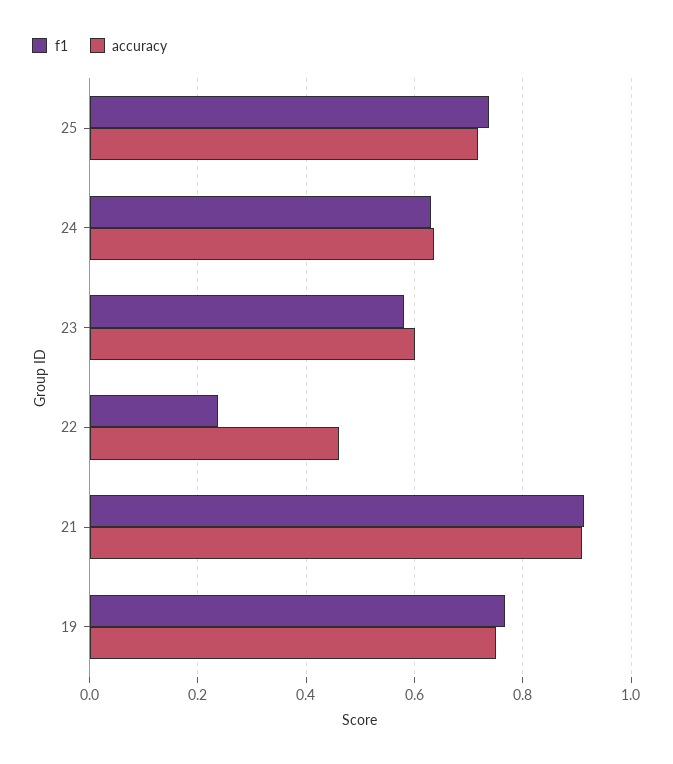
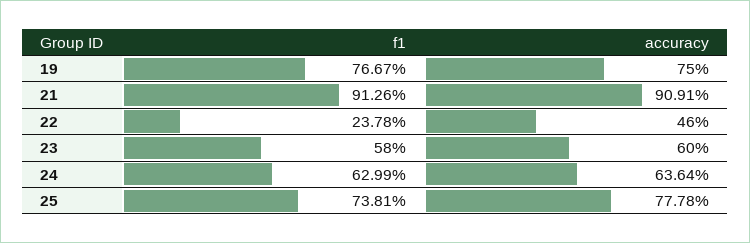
  {
    "f1": {
      "25": 0.7381,
      "24": 0.6299,
      "23": 0.58,
      "22": 0.2378,
      "21": 0.9126,
      "19": 0.7667
    },
    "accuracy": {
-     "25": 0.72,
+     "25": 0.7778,
      "24": 0.6364,
      "23": 0.6,
      "22": 0.46,
      "21": 0.9091,
      "19": 0.75
    }
  }

